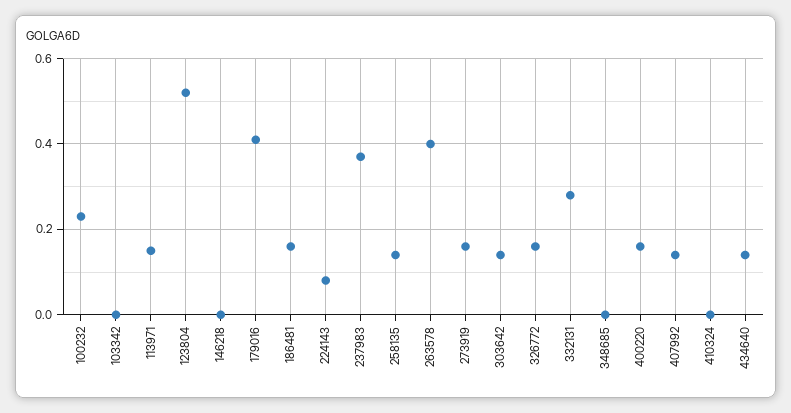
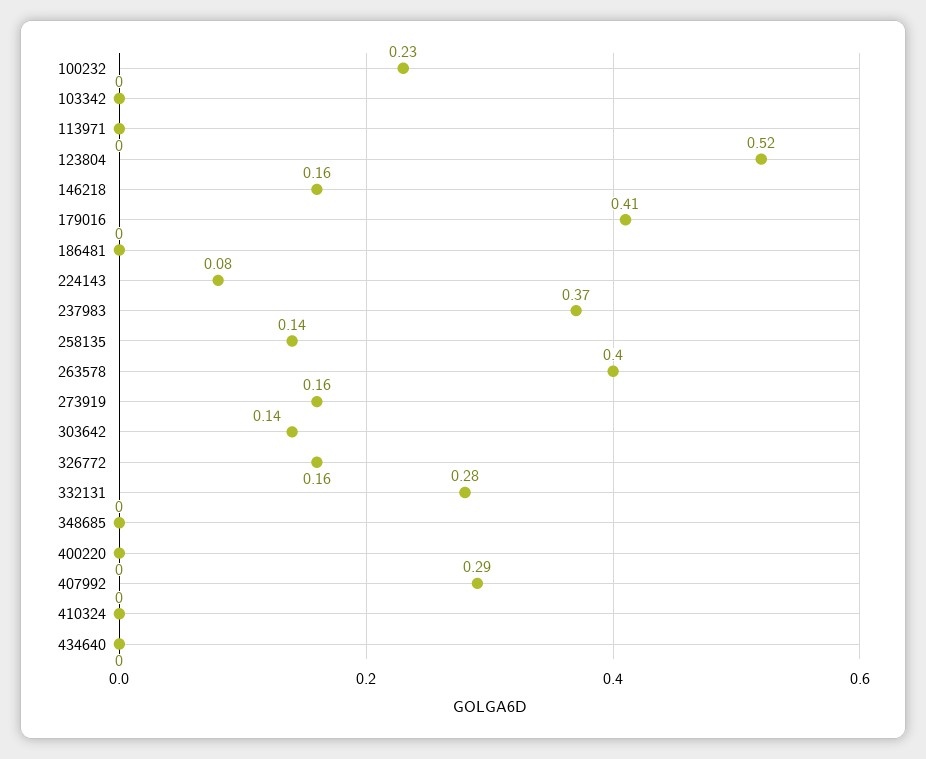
  {
    "100232": 0.23,
    "103342": 0,
-   "113971": 0.15,
+   "113971": 0,
    "123804": 0.52,
-   "146218": 0,
+   "146218": 0.16,
    "179016": 0.41,
-   "186481": 0.15,
+   "186481": 0,
    "224143": 0.08,
    "237983": 0.37,
    "258135": 0.14,
    "263578": 0.4,
    "273919": 0.16,
    "303642": 0.14,
    "326772": 0.16,
    "332131": 0.28,
    "348685": 0,
-   "400220": 0.15,
+   "400220": 0,
-   "407992": 0.15,
+   "407992": 0.29,
    "410324": 0,
-   "434640": 0.15
+   "434640": 0
  }

